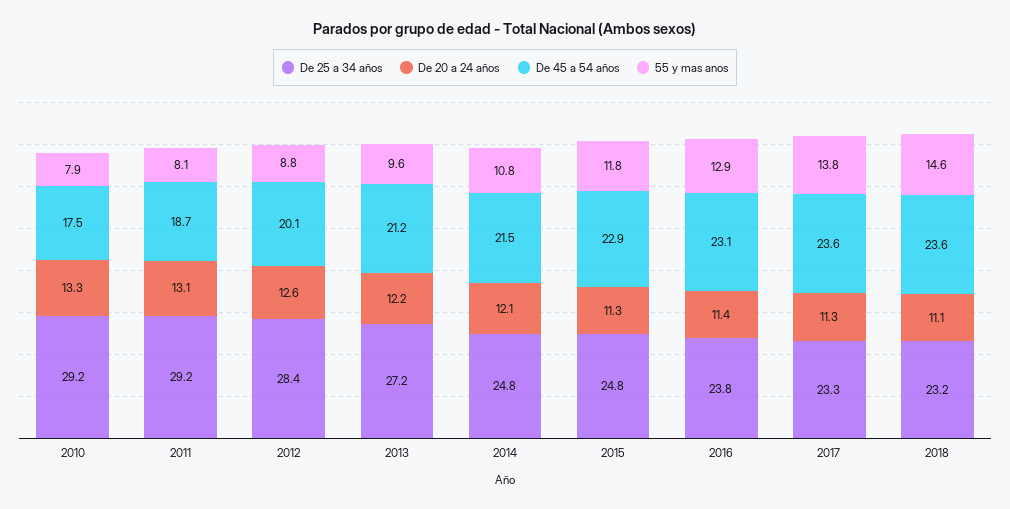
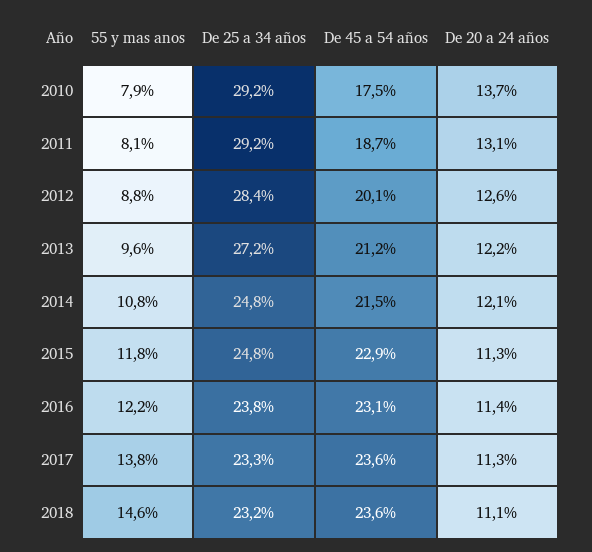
  {
    "De 25 a 34 años": {
      "2010": 29.2,
      "2011": 29.2,
      "2012": 28.4,
      "2013": 27.2,
      "2014": 24.8,
      "2015": 24.8,
      "2016": 23.8,
      "2017": 23.3,
      "2018": 23.2
    },
    "De 20 a 24 años": {
-     "2010": 13.3,
+     "2010": 13.7,
      "2011": 13.1,
      "2012": 12.6,
      "2013": 12.2,
      "2014": 12.1,
      "2015": 11.3,
      "2016": 11.4,
      "2017": 11.3,
      "2018": 11.1
    },
    "De 45 a 54 años": {
      "2010": 17.5,
      "2011": 18.7,
      "2012": 20.1,
      "2013": 21.2,
      "2014": 21.5,
      "2015": 22.9,
      "2016": 23.1,
      "2017": 23.6,
      "2018": 23.6
    },
    "55 y mas anos": {
      "2010": 7.9,
      "2011": 8.1,
      "2012": 8.8,
      "2013": 9.6,
      "2014": 10.8,
      "2015": 11.8,
-     "2016": 12.9,
+     "2016": 12.2,
      "2017": 13.8,
      "2018": 14.6
    }
  }

